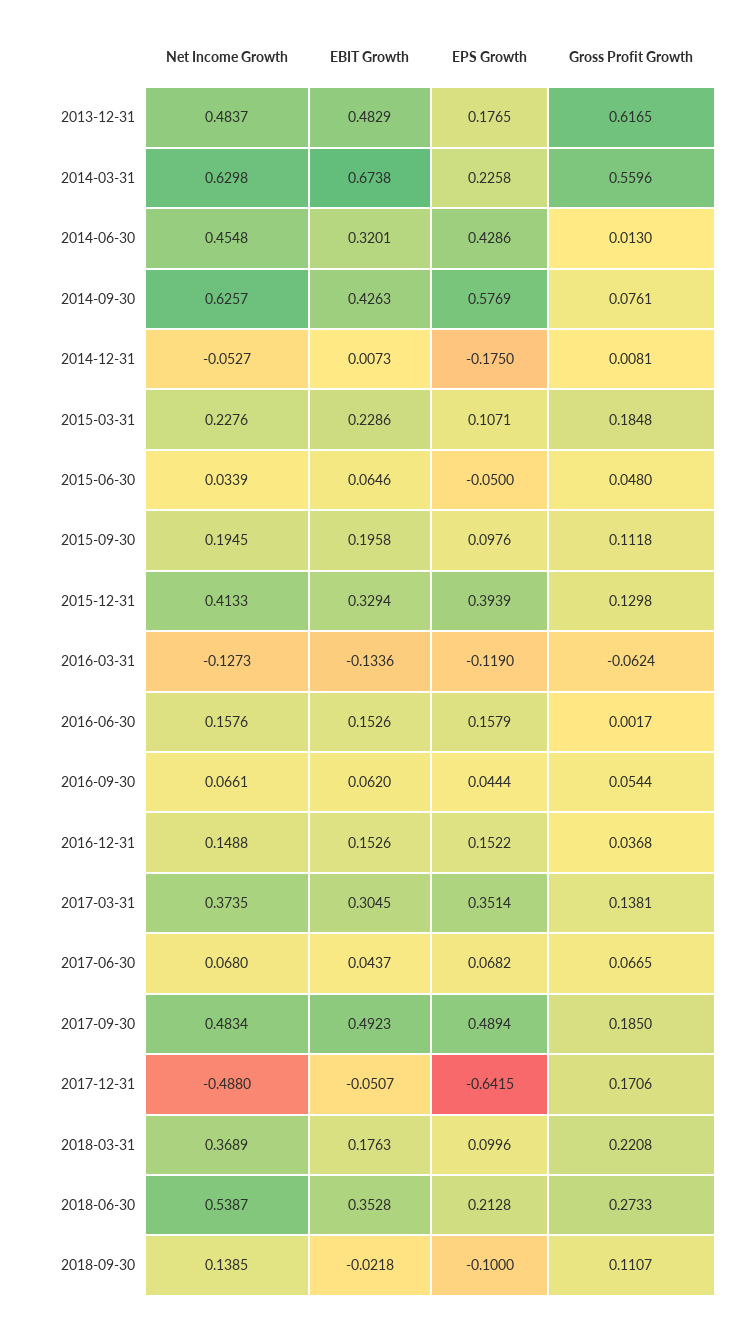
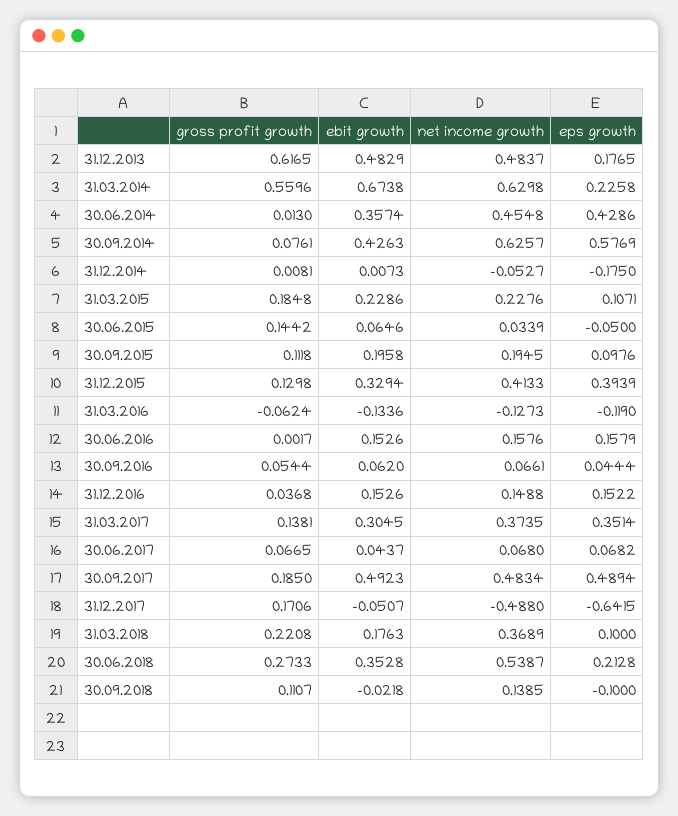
  {
    "Net Income Growth": {
      "2013-12-31": 0.4837,
      "2014-03-31": 0.6298,
      "2014-06-30": 0.4548,
      "2014-09-30": 0.6257,
      "2014-12-31": -0.0527,
      "2015-03-31": 0.2276,
      "2015-06-30": 0.0339,
      "2015-09-30": 0.1945,
      "2015-12-31": 0.4133,
      "2016-03-31": -0.1273,
      "2016-06-30": 0.1576,
      "2016-09-30": 0.0661,
      "2016-12-31": 0.1488,
      "2017-03-31": 0.3735,
      "2017-06-30": 0.068,
      "2017-09-30": 0.4834,
      "2017-12-31": -0.488,
      "2018-03-31": 0.3689,
      "2018-06-30": 0.5387,
      "2018-09-30": 0.1385
    },
    "EBIT Growth": {
      "2013-12-31": 0.4829,
      "2014-03-31": 0.6738,
-     "2014-06-30": 0.3201,
+     "2014-06-30": 0.3574,
      "2014-09-30": 0.4263,
      "2014-12-31": 0.0073,
      "2015-03-31": 0.2286,
      "2015-06-30": 0.0646,
      "2015-09-30": 0.1958,
      "2015-12-31": 0.3294,
      "2016-03-31": -0.1336,
      "2016-06-30": 0.1526,
      "2016-09-30": 0.062,
      "2016-12-31": 0.1526,
      "2017-03-31": 0.3045,
      "2017-06-30": 0.0437,
      "2017-09-30": 0.4923,
      "2017-12-31": -0.0507,
      "2018-03-31": 0.1763,
      "2018-06-30": 0.3528,
      "2018-09-30": -0.0218
    },
    "EPS Growth": {
      "2013-12-31": 0.1765,
      "2014-03-31": 0.2258,
      "2014-06-30": 0.4286,
      "2014-09-30": 0.5769,
      "2014-12-31": -0.175,
      "2015-03-31": 0.1071,
      "2015-06-30": -0.05,
      "2015-09-30": 0.0976,
      "2015-12-31": 0.3939,
      "2016-03-31": -0.119,
      "2016-06-30": 0.1579,
      "2016-09-30": 0.0444,
      "2016-12-31": 0.1522,
      "2017-03-31": 0.3514,
      "2017-06-30": 0.0682,
      "2017-09-30": 0.4894,
      "2017-12-31": -0.6415,
-     "2018-03-31": 0.0996,
+     "2018-03-31": 0.1,
      "2018-06-30": 0.2128,
      "2018-09-30": -0.1
    },
    "Gross Profit Growth": {
      "2013-12-31": 0.6165,
      "2014-03-31": 0.5596,
      "2014-06-30": 0.013,
      "2014-09-30": 0.0761,
      "2014-12-31": 0.0081,
      "2015-03-31": 0.1848,
-     "2015-06-30": 0.048,
+     "2015-06-30": 0.1442,
      "2015-09-30": 0.1118,
      "2015-12-31": 0.1298,
      "2016-03-31": -0.0624,
      "2016-06-30": 0.0017,
      "2016-09-30": 0.0544,
      "2016-12-31": 0.0368,
      "2017-03-31": 0.1381,
      "2017-06-30": 0.0665,
      "2017-09-30": 0.185,
      "2017-12-31": 0.1706,
      "2018-03-31": 0.2208,
      "2018-06-30": 0.2733,
      "2018-09-30": 0.1107
    }
  }

